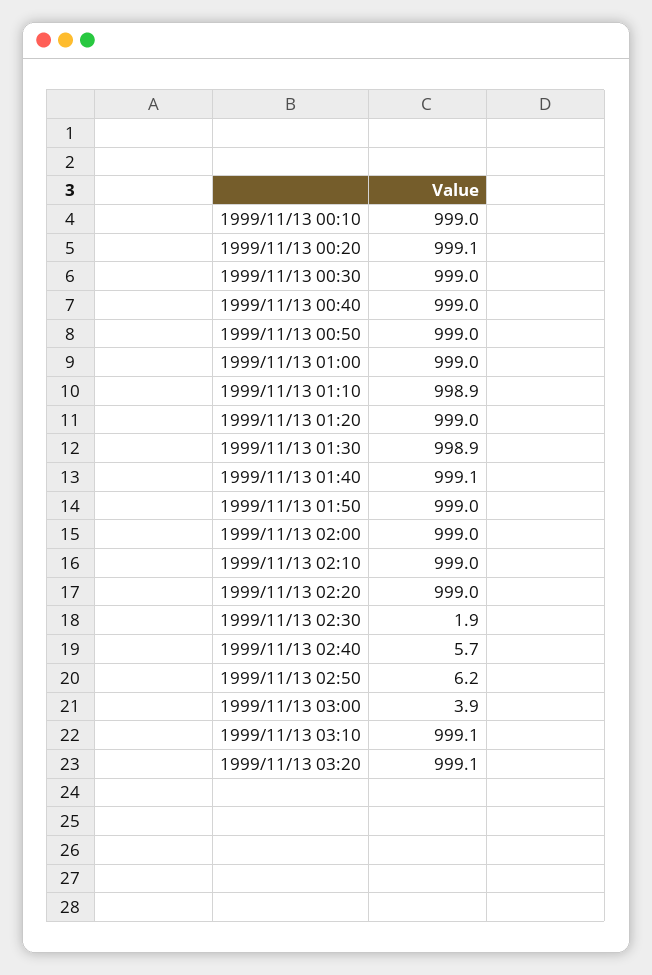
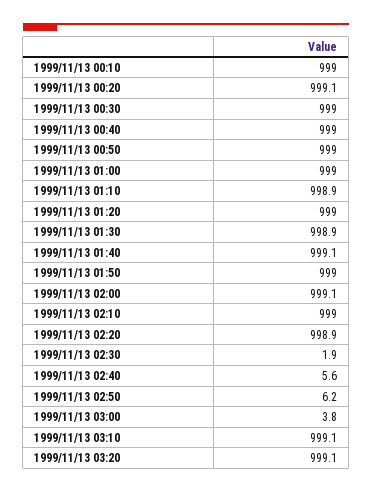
  {
    "1999/11/13 00:10": 999,
    "1999/11/13 00:20": 999.1,
    "1999/11/13 00:30": 999,
    "1999/11/13 00:40": 999,
    "1999/11/13 00:50": 999,
    "1999/11/13 01:00": 999,
    "1999/11/13 01:10": 998.9,
    "1999/11/13 01:20": 999,
    "1999/11/13 01:30": 998.9,
    "1999/11/13 01:40": 999.1,
    "1999/11/13 01:50": 999,
-   "1999/11/13 02:00": 999,
+   "1999/11/13 02:00": 999.1,
    "1999/11/13 02:10": 999,
-   "1999/11/13 02:20": 999,
+   "1999/11/13 02:20": 998.9,
    "1999/11/13 02:30": 1.9,
-   "1999/11/13 02:40": 5.7,
+   "1999/11/13 02:40": 5.6,
    "1999/11/13 02:50": 6.2,
-   "1999/11/13 03:00": 3.9,
+   "1999/11/13 03:00": 3.8,
    "1999/11/13 03:10": 999.1,
    "1999/11/13 03:20": 999.1
  }

